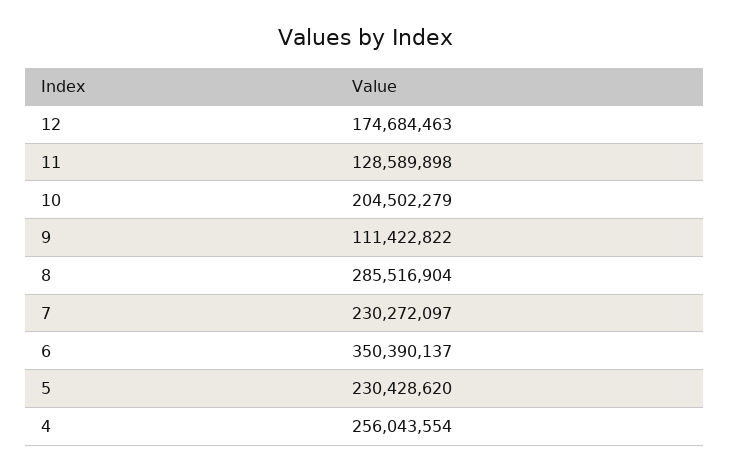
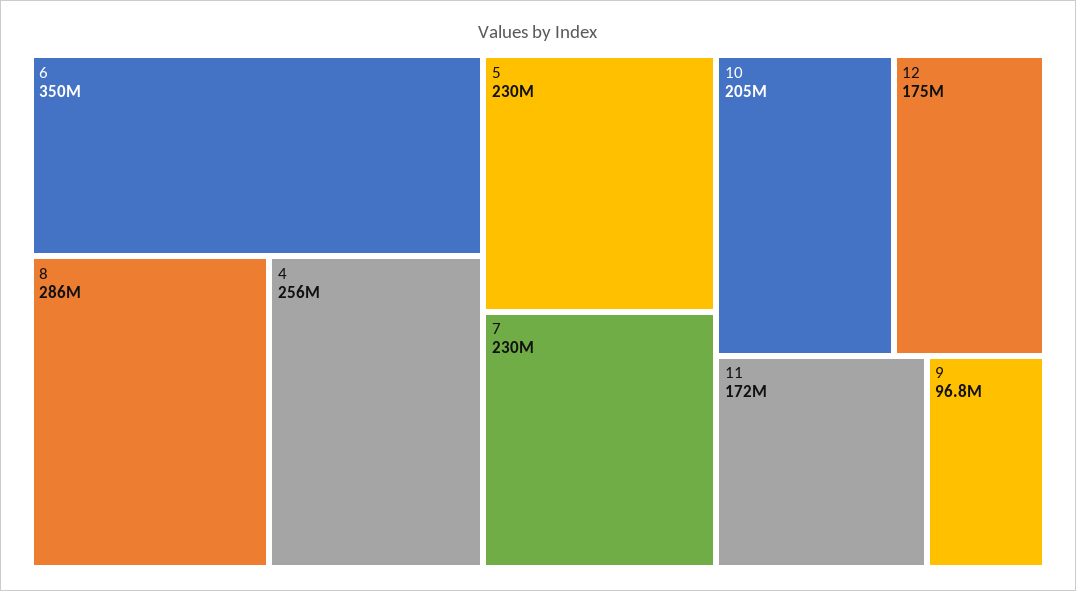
  {
    "12": 174684463,
-   "11": 128589898,
+   "11": 172000000,
    "10": 204502279,
-   "9": 111422822,
+   "9": 96800000,
    "8": 285516904,
    "7": 230272097,
    "6": 350390137,
    "5": 230428620,
    "4": 256043554
  }

